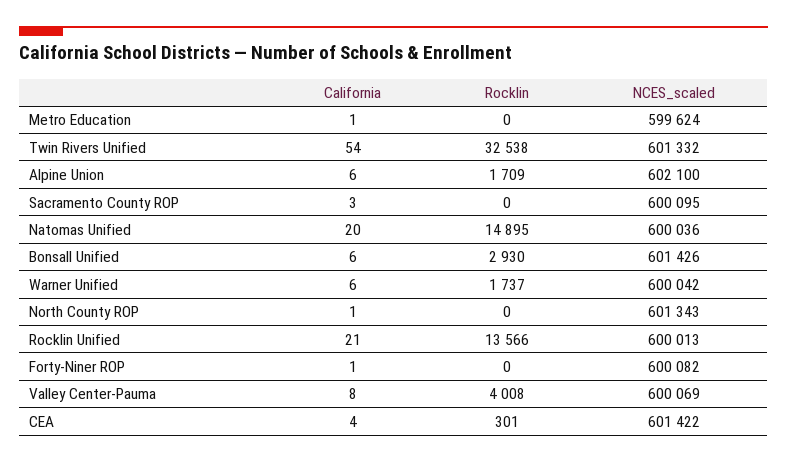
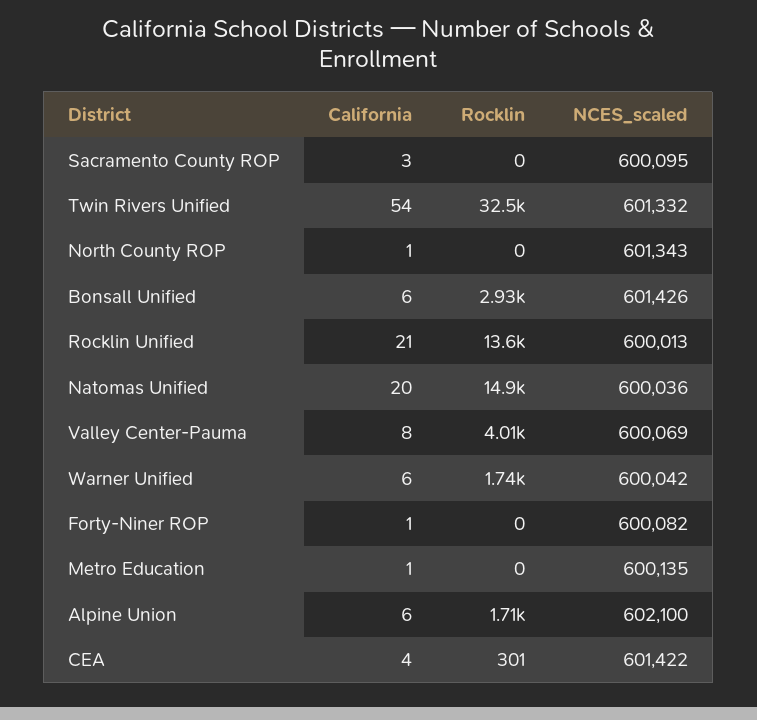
  {
    "California": {
      "Metro Education": 1,
      "Twin Rivers Unified": 54,
      "Alpine Union": 6,
      "Sacramento County ROP": 3,
      "Natomas Unified": 20,
      "Bonsall Unified": 6,
      "Warner Unified": 6,
      "North County ROP": 1,
      "Rocklin Unified": 21,
      "Forty-Niner ROP": 1,
      "Valley Center-Pauma": 8,
      "CEA": 4
    },
    "Rocklin": {
      "Metro Education": 0,
      "Twin Rivers Unified": 32538,
      "Alpine Union": 1709,
      "Sacramento County ROP": 0,
      "Natomas Unified": 14895,
      "Bonsall Unified": 2930,
      "Warner Unified": 1737,
      "North County ROP": 0,
      "Rocklin Unified": 13566,
      "Forty-Niner ROP": 0,
      "Valley Center-Pauma": 4008,
      "CEA": 301
    },
    "NCES_scaled": {
-     "Metro Education": 599624,
+     "Metro Education": 600135,
      "Twin Rivers Unified": 601332,
      "Alpine Union": 602100,
      "Sacramento County ROP": 600095,
      "Natomas Unified": 600036,
      "Bonsall Unified": 601426,
      "Warner Unified": 600042,
      "North County ROP": 601343,
      "Rocklin Unified": 600013,
      "Forty-Niner ROP": 600082,
      "Valley Center-Pauma": 600069,
      "CEA": 601422
    }
  }

